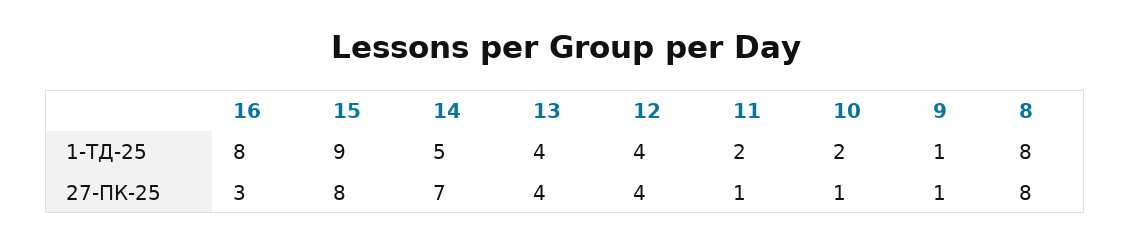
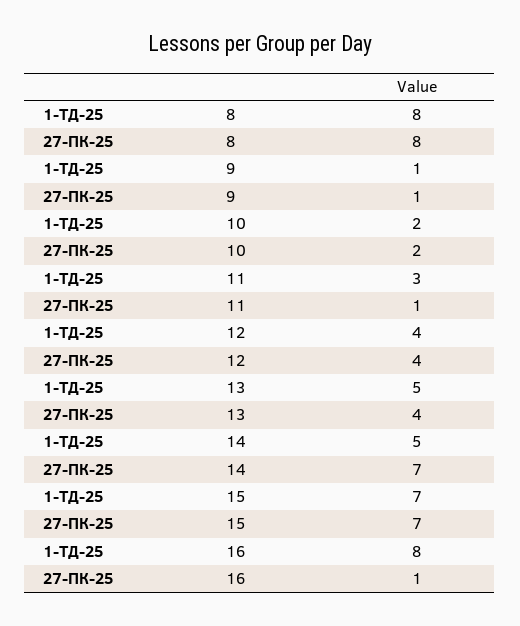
  {
    "16": {
      "1-ТД-25": 8,
-     "27-ПК-25": 3
+     "27-ПК-25": 1
    },
    "15": {
-     "1-ТД-25": 9,
+     "1-ТД-25": 7,
-     "27-ПК-25": 8
+     "27-ПК-25": 7
    },
    "14": {
      "1-ТД-25": 5,
      "27-ПК-25": 7
    },
    "13": {
-     "1-ТД-25": 4,
+     "1-ТД-25": 5,
      "27-ПК-25": 4
    },
    "12": {
      "1-ТД-25": 4,
      "27-ПК-25": 4
    },
    "11": {
-     "1-ТД-25": 2,
+     "1-ТД-25": 3,
      "27-ПК-25": 1
    },
    "10": {
      "1-ТД-25": 2,
-     "27-ПК-25": 1
+     "27-ПК-25": 2
    },
    "9": {
      "1-ТД-25": 1,
      "27-ПК-25": 1
    },
    "8": {
      "1-ТД-25": 8,
      "27-ПК-25": 8
    }
  }

